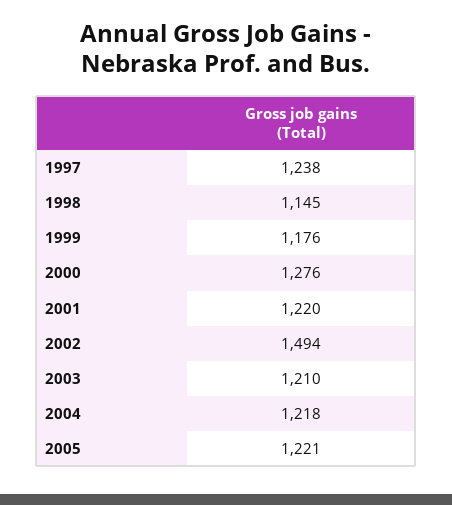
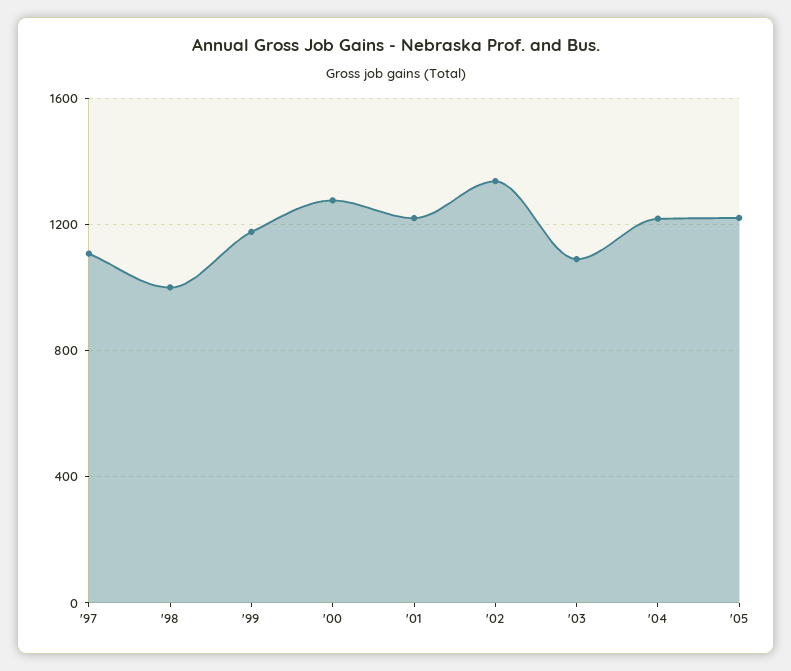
  {
-   "1997": 1238,
+   "1997": 1100,
-   "1998": 1145,
+   "1998": 1000,
    "1999": 1176,
    "2000": 1276,
    "2001": 1220,
-   "2002": 1494,
+   "2002": 1350,
-   "2003": 1210,
+   "2003": 1100,
    "2004": 1218,
    "2005": 1221
  }

